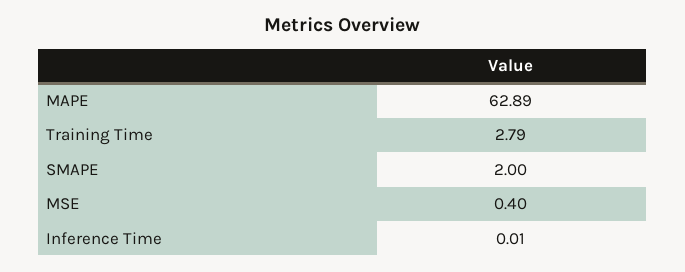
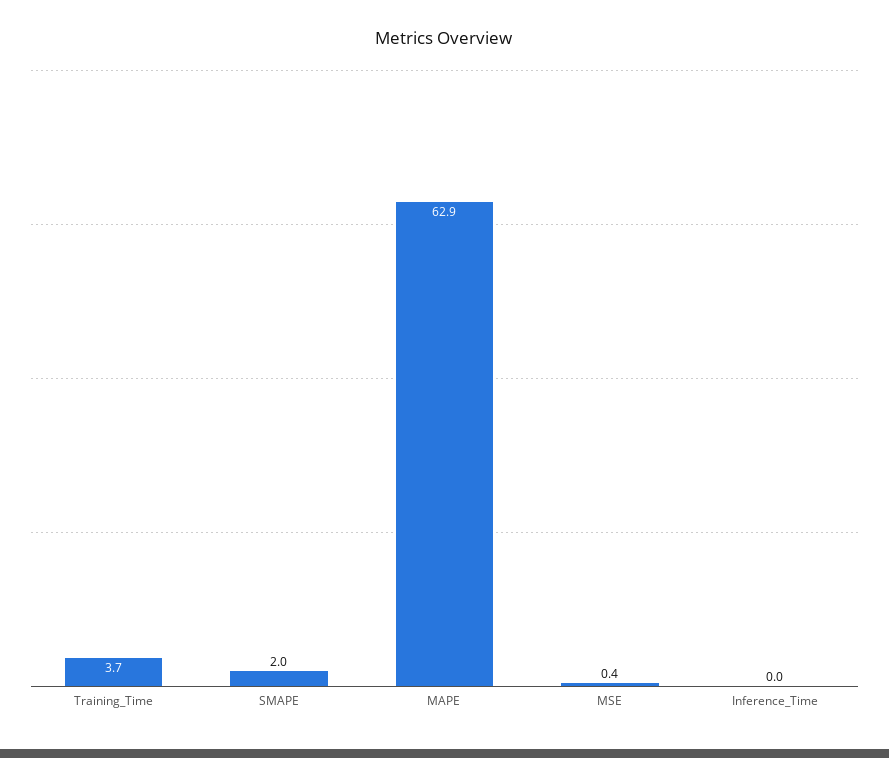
  {
    "MAPE": 62.89,
-   "Training Time": 2.79,
+   "Training Time": 3.7,
    "SMAPE": 2,
    "MSE": 0.4,
    "Inference Time": 0.01
  }

